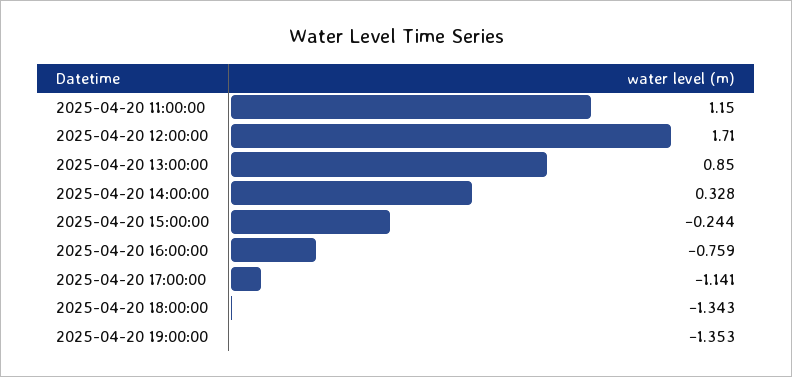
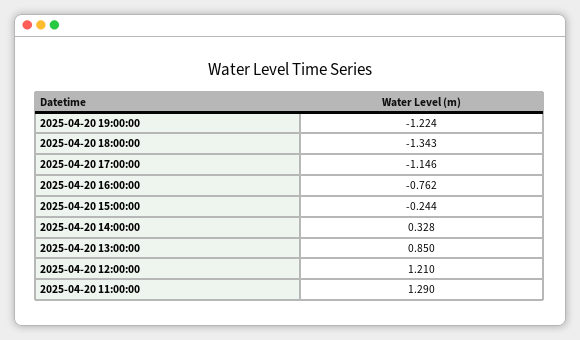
  {
-   "2025-04-20 11:00:00": 1.15,
+   "2025-04-20 11:00:00": 1.29,
-   "2025-04-20 12:00:00": 1.71,
+   "2025-04-20 12:00:00": 1.21,
    "2025-04-20 13:00:00": 0.85,
    "2025-04-20 14:00:00": 0.328,
    "2025-04-20 15:00:00": -0.244,
-   "2025-04-20 16:00:00": -0.759,
+   "2025-04-20 16:00:00": -0.762,
-   "2025-04-20 17:00:00": -1.141,
+   "2025-04-20 17:00:00": -1.146,
    "2025-04-20 18:00:00": -1.343,
-   "2025-04-20 19:00:00": -1.353
+   "2025-04-20 19:00:00": -1.224
  }

